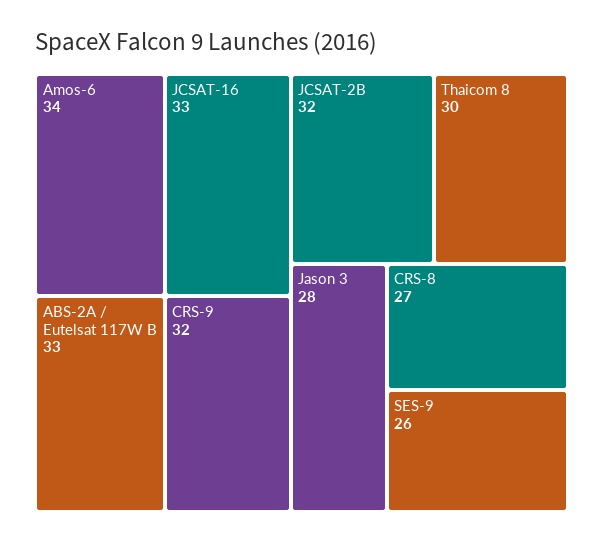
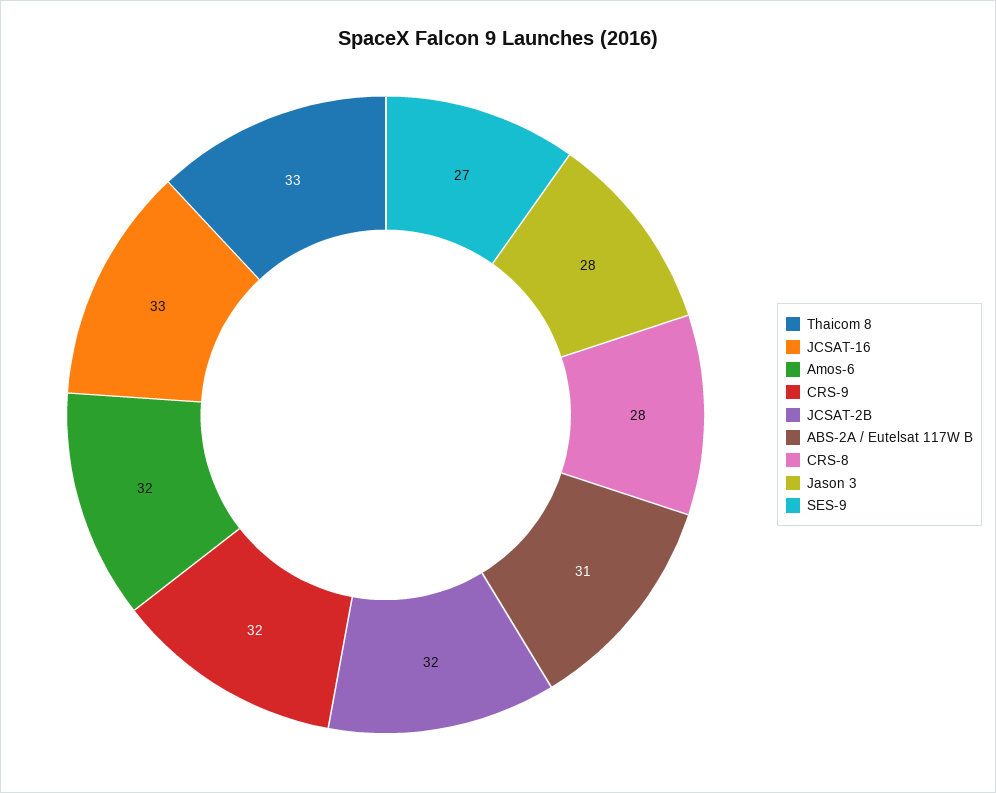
  {
-   "Amos-6": 34,
+   "Amos-6": 32,
    "JCSAT-16": 33,
-   "ABS-2A / Eutelsat 117W B": 33,
+   "ABS-2A / Eutelsat 117W B": 31,
    "CRS-9": 32,
    "JCSAT-2B": 32,
-   "Thaicom 8": 30,
+   "Thaicom 8": 33,
    "Jason 3": 28,
-   "CRS-8": 27,
+   "CRS-8": 28,
-   "SES-9": 26
+   "SES-9": 27
  }

